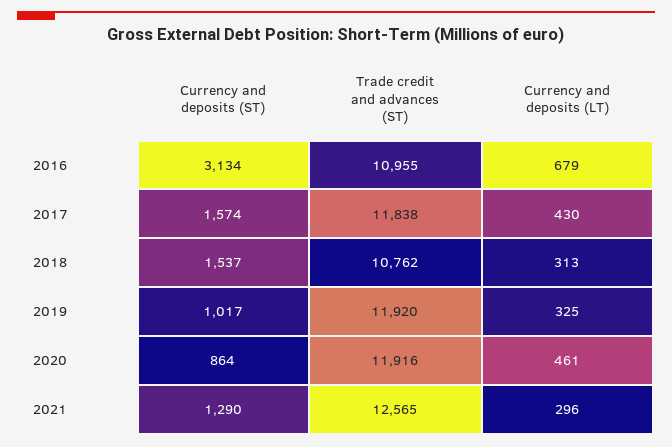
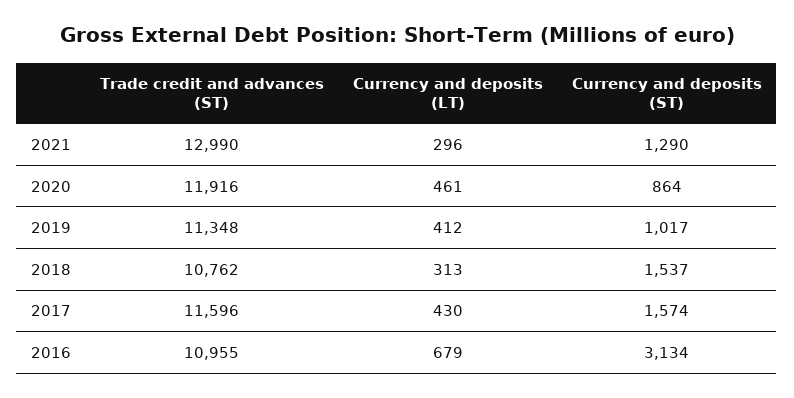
  {
    "Currency and deposits (ST)": {
      "2016": 3134,
      "2017": 1574,
      "2018": 1537,
      "2019": 1017,
      "2020": 864,
      "2021": 1290
    },
    "Trade credit and advances (ST)": {
      "2016": 10955,
-     "2017": 11838,
+     "2017": 11596,
      "2018": 10762,
-     "2019": 11920,
+     "2019": 11348,
      "2020": 11916,
-     "2021": 12565
+     "2021": 12990
    },
    "Currency and deposits (LT)": {
      "2016": 679,
      "2017": 430,
      "2018": 313,
-     "2019": 325,
+     "2019": 412,
      "2020": 461,
      "2021": 296
    }
  }

